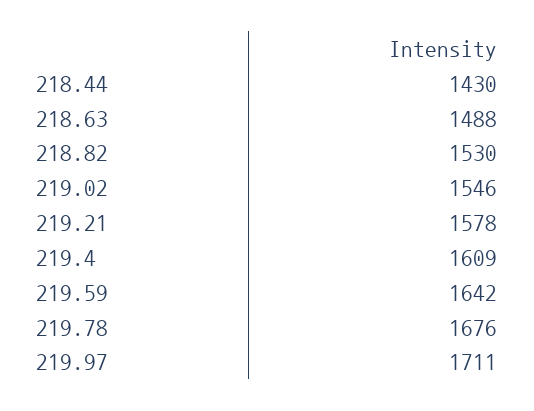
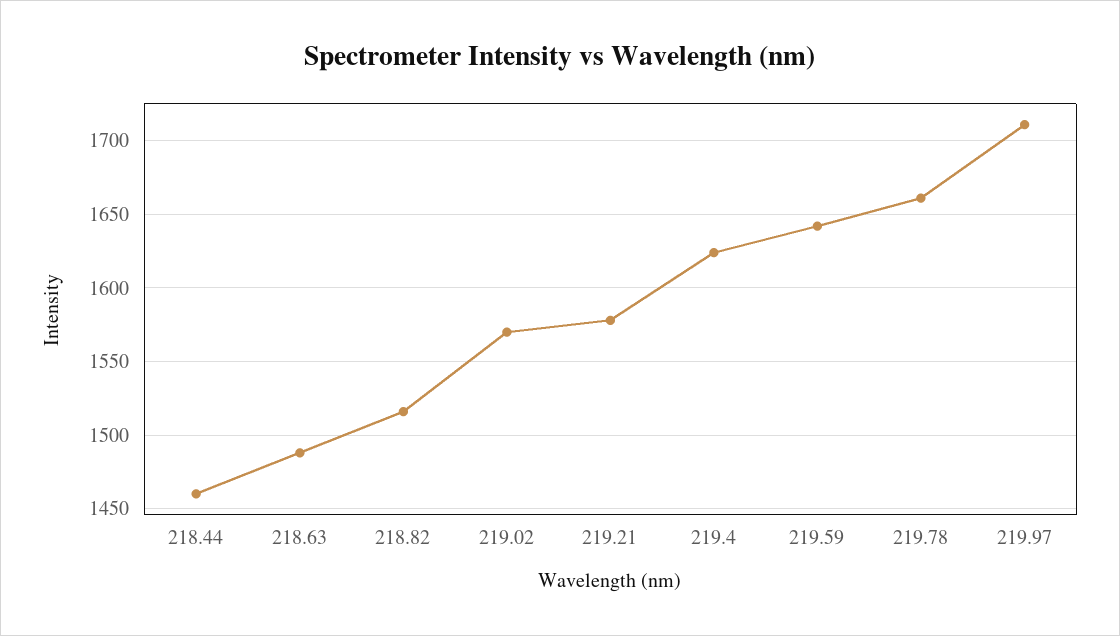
  {
-   "218.44": 1430,
+   "218.44": 1460,
    "218.63": 1488,
-   "218.82": 1530,
+   "218.82": 1515,
-   "219.02": 1546,
+   "219.02": 1570,
    "219.21": 1578,
-   "219.4": 1609,
+   "219.4": 1625,
    "219.59": 1642,
-   "219.78": 1676,
+   "219.78": 1660,
    "219.97": 1711
  }

